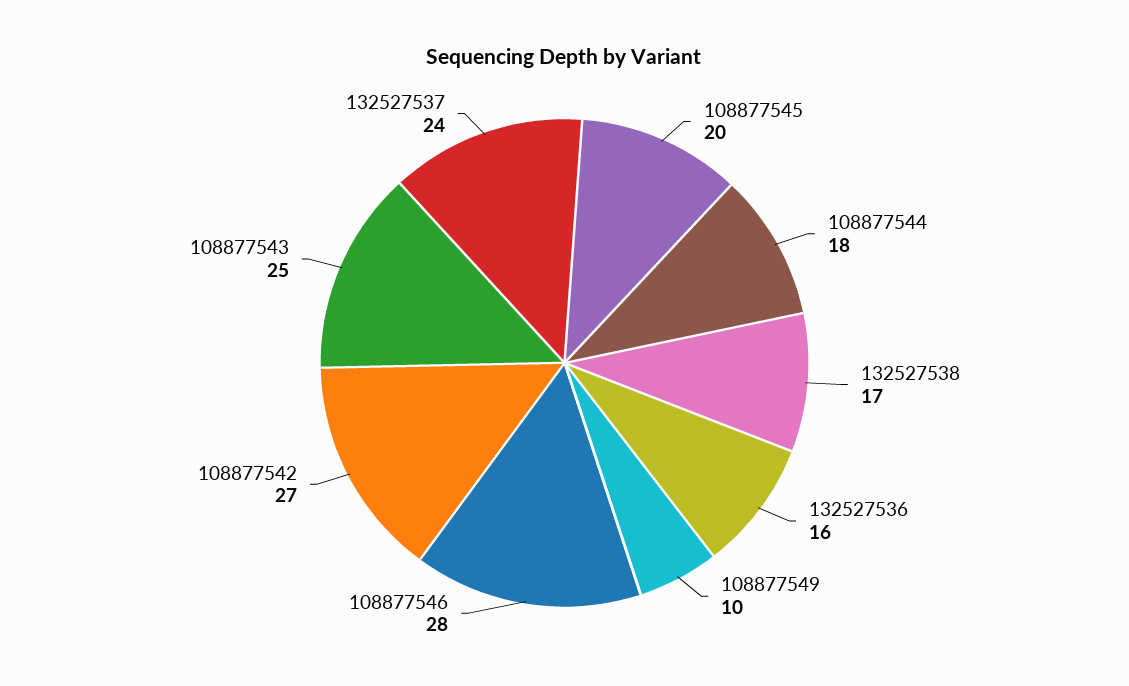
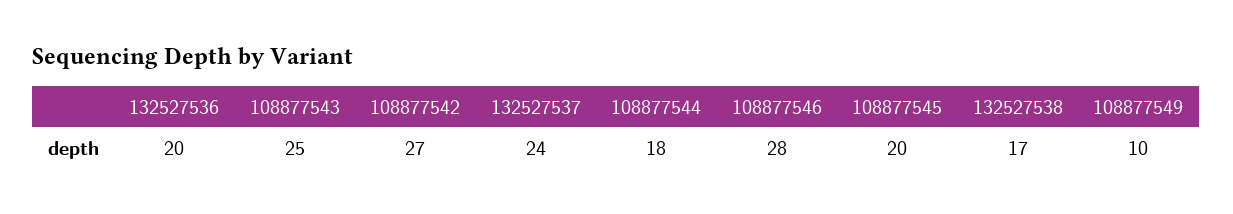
  {
    "108877545": 20,
    "108877544": 18,
    "132527538": 17,
-   "132527536": 16,
+   "132527536": 20,
    "108877549": 10,
    "108877546": 28,
    "108877542": 27,
    "108877543": 25,
    "132527537": 24
  }

